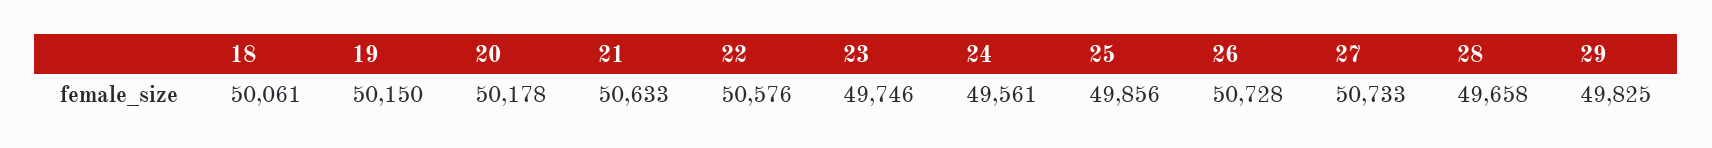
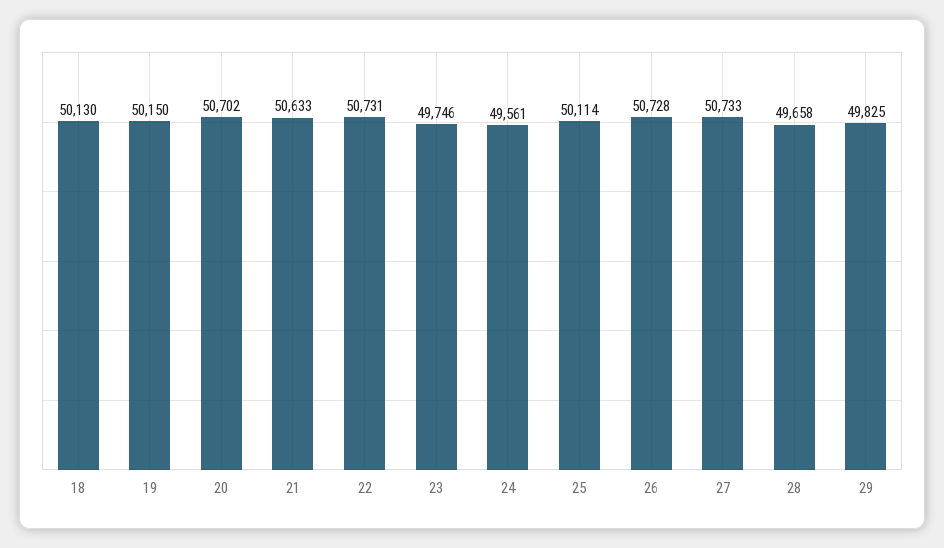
  {
-   "18": 50061,
+   "18": 50130,
    "19": 50150,
-   "20": 50178,
+   "20": 50702,
    "21": 50633,
-   "22": 50576,
+   "22": 50731,
    "23": 49746,
    "24": 49561,
-   "25": 49856,
+   "25": 50114,
    "26": 50728,
    "27": 50733,
    "28": 49658,
    "29": 49825
  }

